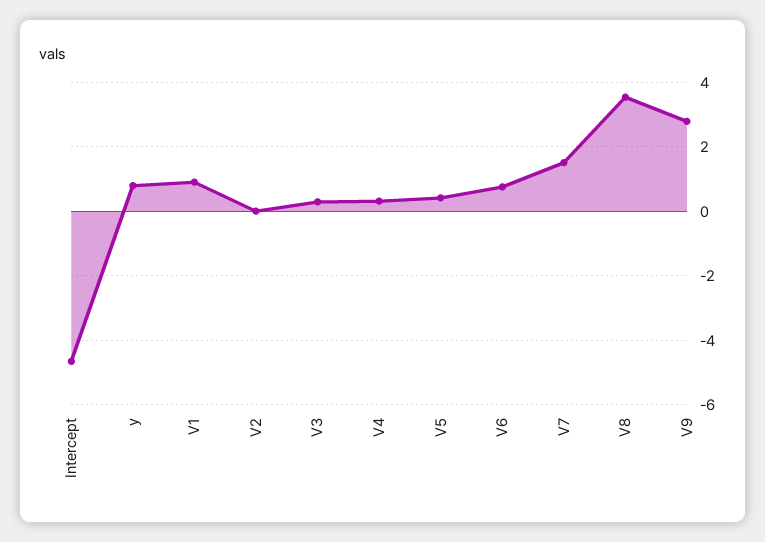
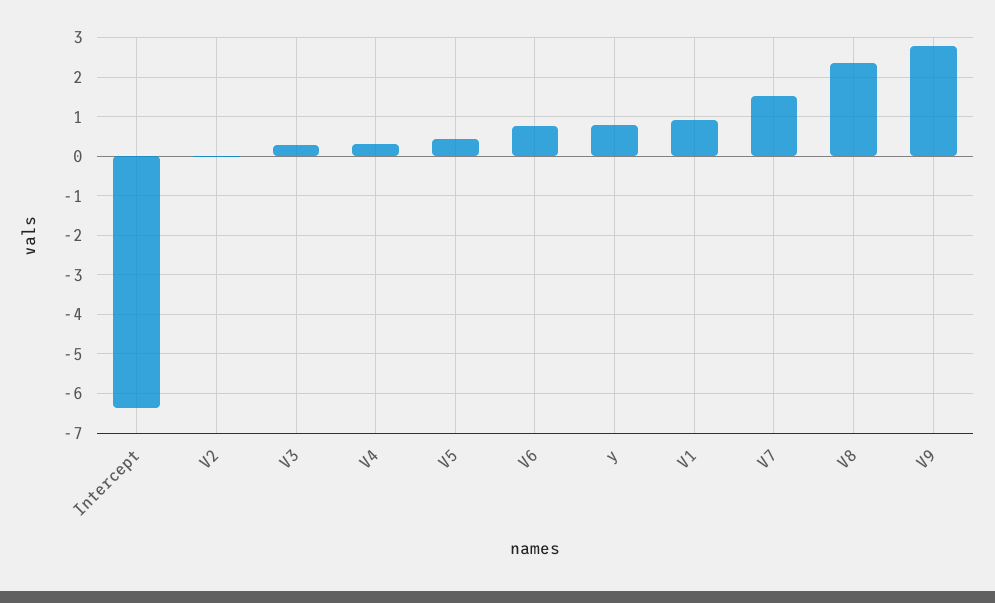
  {
-   "Intercept": -4.6,
+   "Intercept": -6.4,
    "y": 0.8,
    "V1": 1,
    "V2": 0,
    "V3": 0.2,
    "V4": 0.4,
    "V5": 0.4,
    "V6": 0.8,
    "V7": 1.6,
-   "V8": 3.6,
+   "V8": 2.4,
    "V9": 2.8
  }

